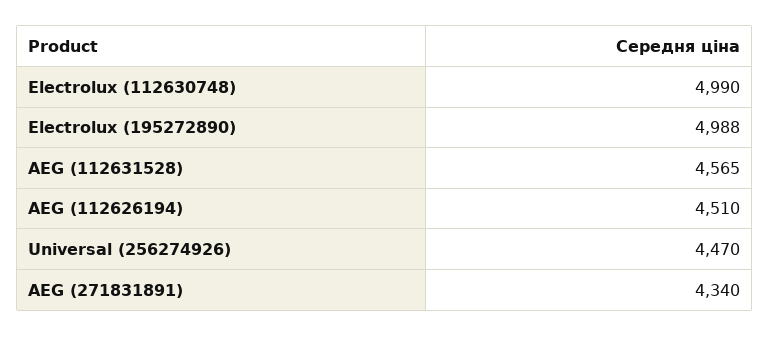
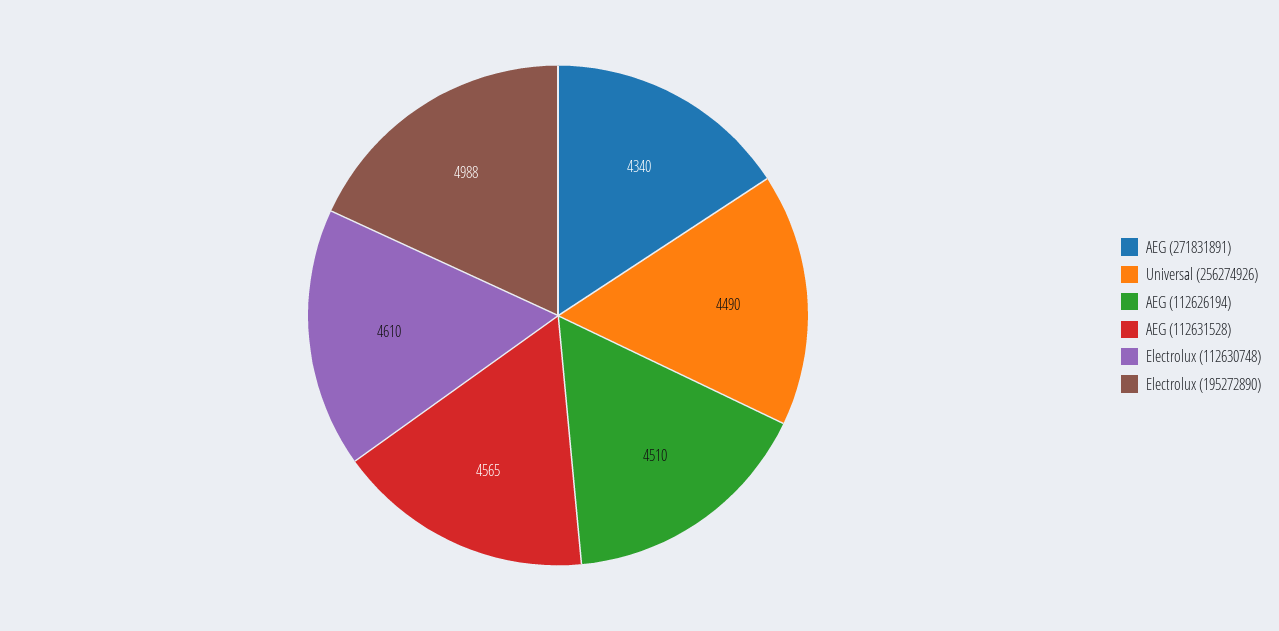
  {
-   "Electrolux (112630748)": 4990,
+   "Electrolux (112630748)": 4610,
    "Electrolux (195272890)": 4988,
    "AEG (112631528)": 4565,
    "AEG (112626194)": 4510,
-   "Universal (256274926)": 4470,
+   "Universal (256274926)": 4490,
    "AEG (271831891)": 4340
  }

